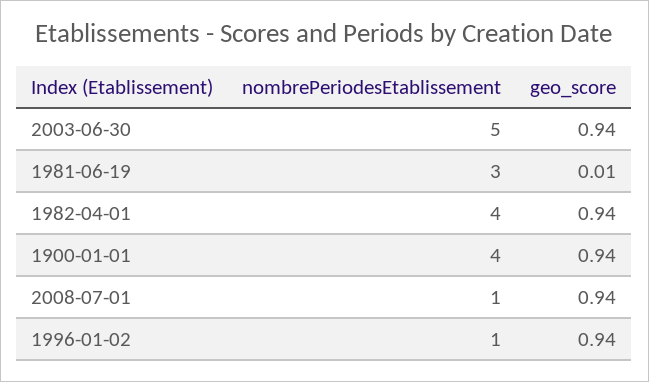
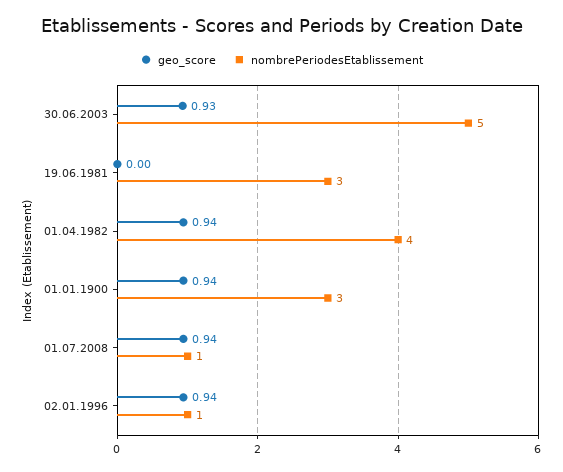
  {
    "nombrePeriodesEtablissement": {
      "2003-06-30": 5,
      "1981-06-19": 3,
      "1982-04-01": 4,
-     "1900-01-01": 4,
+     "1900-01-01": 3,
      "2008-07-01": 1,
      "1996-01-02": 1
    },
    "geo_score": {
-     "2003-06-30": 0.94,
+     "2003-06-30": 0.93,
-     "1981-06-19": 0.01,
+     "1981-06-19": 0,
      "1982-04-01": 0.94,
      "1900-01-01": 0.94,
      "2008-07-01": 0.94,
      "1996-01-02": 0.94
    }
  }

